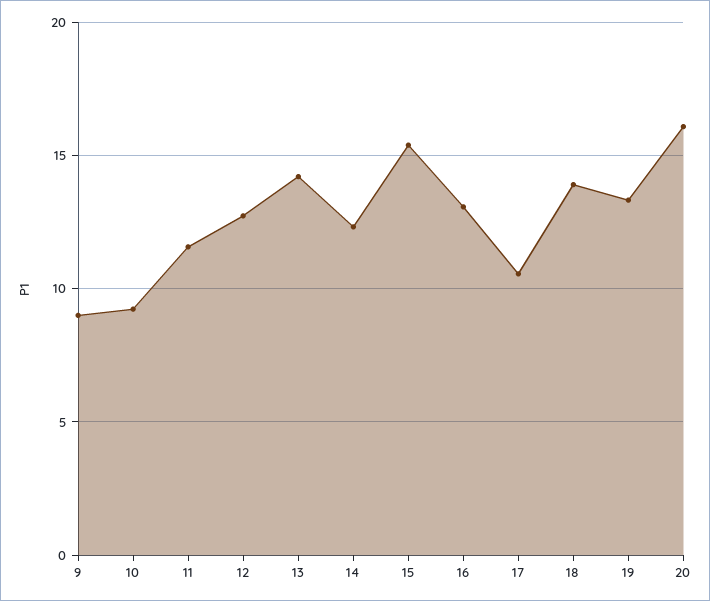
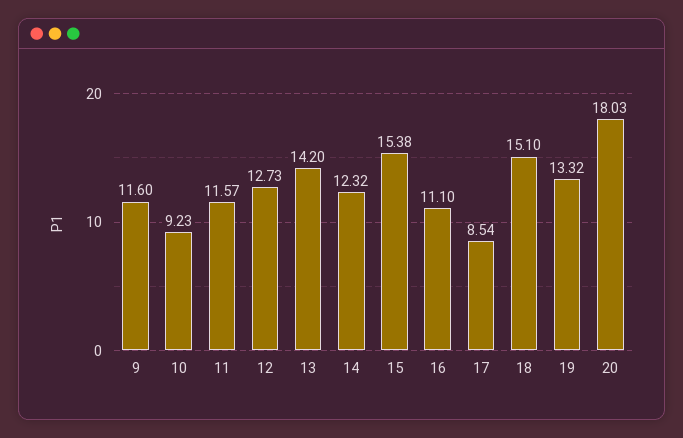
  {
-   "9": 9,
+   "9": 11.6,
    "10": 9.23,
    "11": 11.57,
    "12": 12.73,
    "13": 14.2,
    "14": 12.32,
    "15": 15.38,
-   "16": 13,
+   "16": 11.1,
-   "17": 10.5,
+   "17": 8.54,
-   "18": 14,
+   "18": 15.1,
    "19": 13.32,
-   "20": 16
+   "20": 18.03
  }

